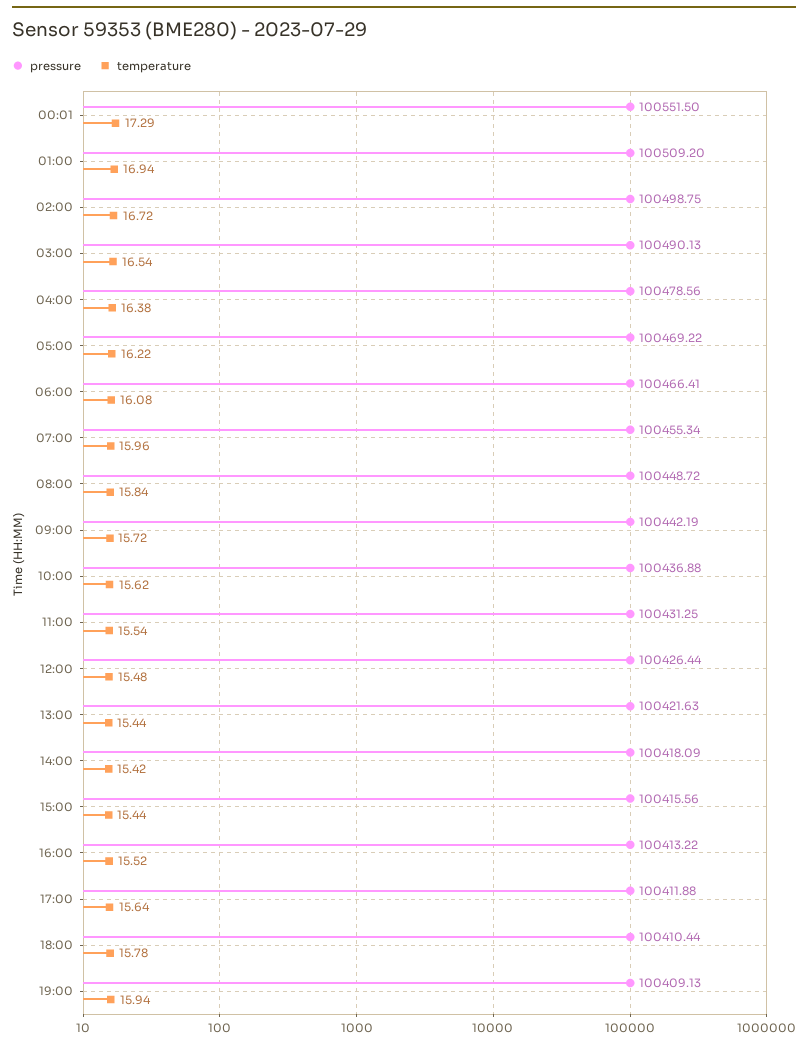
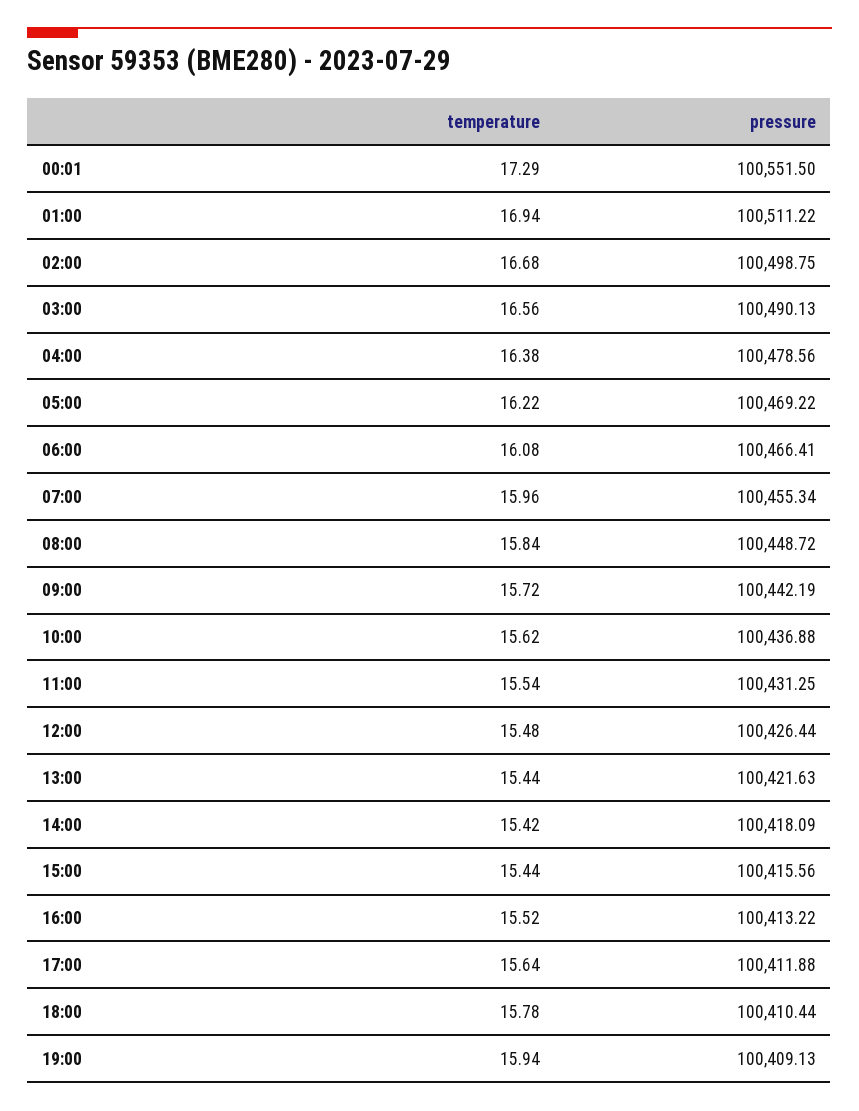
  {
    "pressure": {
      "00:01": 100551.5,
-     "01:00": 100509.2,
+     "01:00": 100511.22,
      "02:00": 100498.75,
      "03:00": 100490.13,
      "04:00": 100478.56,
      "05:00": 100469.22,
      "06:00": 100466.41,
      "07:00": 100455.34,
      "08:00": 100448.72,
      "09:00": 100442.19,
      "10:00": 100436.88,
      "11:00": 100431.25,
      "12:00": 100426.44,
      "13:00": 100421.63,
      "14:00": 100418.09,
      "15:00": 100415.56,
      "16:00": 100413.22,
      "17:00": 100411.88,
      "18:00": 100410.44,
      "19:00": 100409.13
    },
    "temperature": {
      "00:01": 17.29,
      "01:00": 16.94,
-     "02:00": 16.72,
+     "02:00": 16.68,
-     "03:00": 16.54,
+     "03:00": 16.56,
      "04:00": 16.38,
      "05:00": 16.22,
      "06:00": 16.08,
      "07:00": 15.96,
      "08:00": 15.84,
      "09:00": 15.72,
      "10:00": 15.62,
      "11:00": 15.54,
      "12:00": 15.48,
      "13:00": 15.44,
      "14:00": 15.42,
      "15:00": 15.44,
      "16:00": 15.52,
      "17:00": 15.64,
      "18:00": 15.78,
      "19:00": 15.94
    }
  }

